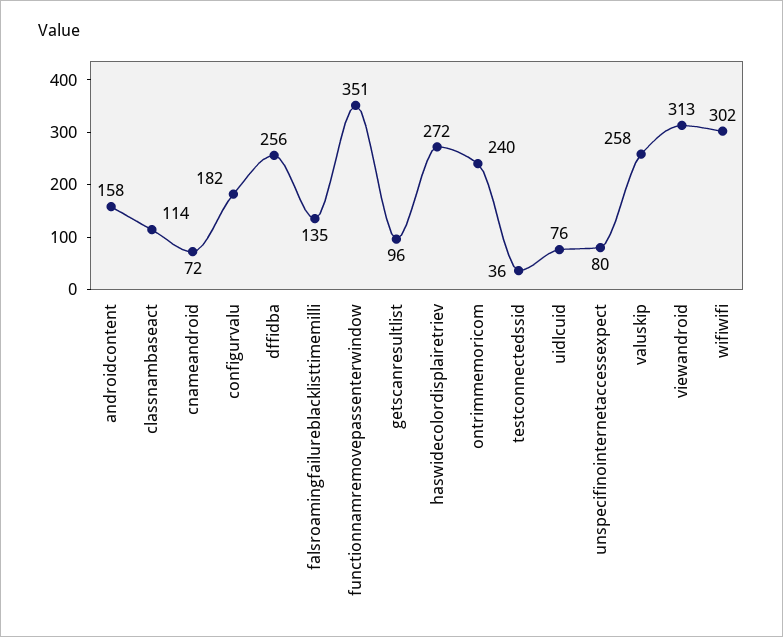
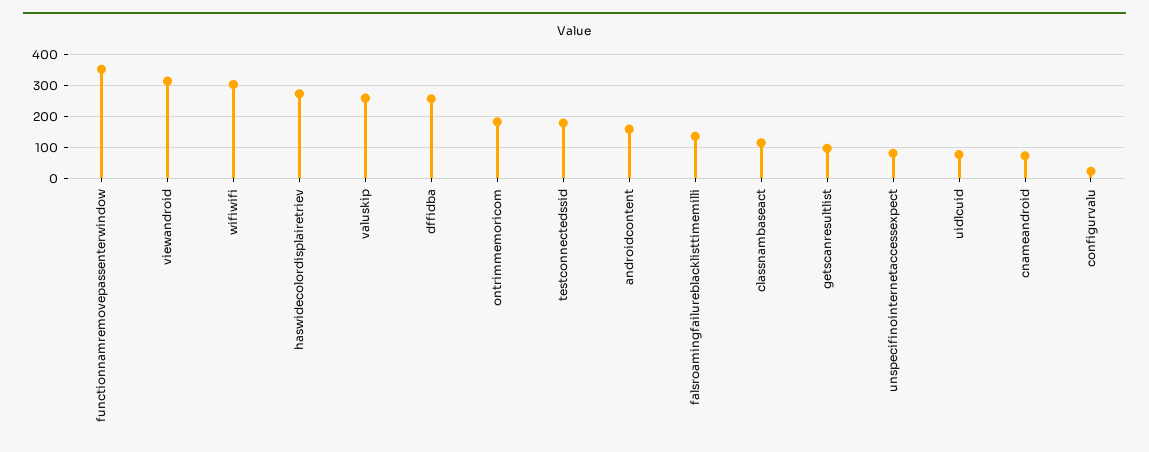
  {
    "androidcontent": 158,
    "classnambaseact": 114,
    "cnameandroid": 72,
-   "configurvalu": 182,
+   "configurvalu": 20,
    "dffidba": 256,
    "falsroamingfailureblacklisttimemilli": 135,
    "functionnamremovepassenterwindow": 351,
    "getscanresultlist": 96,
    "haswidecolordisplairetriev": 272,
-   "ontrimmemoricom": 240,
+   "ontrimmemoricom": 180,
-   "testconnectedssid": 36,
+   "testconnectedssid": 180,
    "uidlcuid": 76,
    "unspecifinointernetaccessexpect": 80,
    "valuskip": 258,
    "viewandroid": 313,
    "wifiwifi": 302
  }

